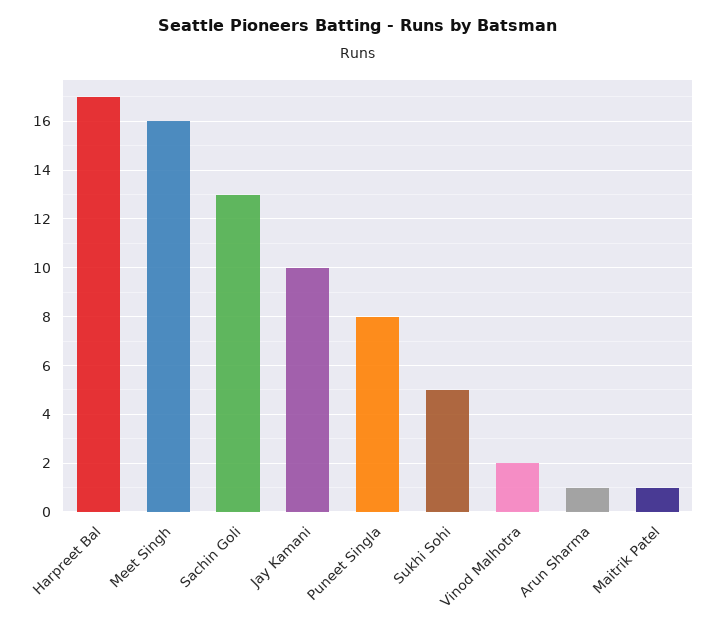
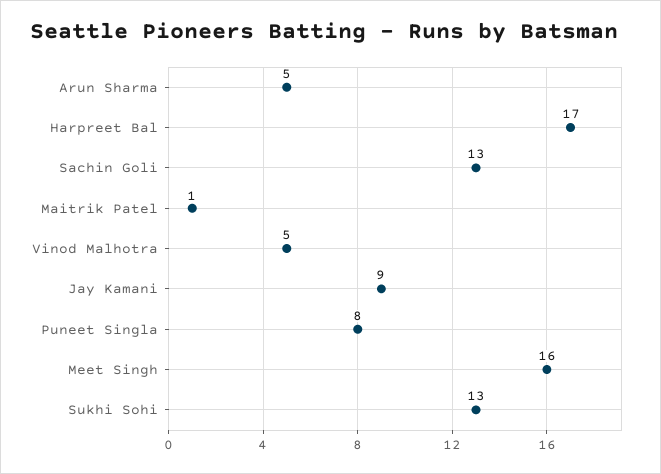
  {
    "Harpreet Bal": 17,
    "Meet Singh": 16,
    "Sachin Goli": 13,
-   "Jay Kamani": 10,
+   "Jay Kamani": 9,
    "Puneet Singla": 8,
-   "Sukhi Sohi": 5,
+   "Sukhi Sohi": 13,
-   "Vinod Malhotra": 2,
+   "Vinod Malhotra": 5,
-   "Arun Sharma": 1,
+   "Arun Sharma": 5,
    "Maitrik Patel": 1
  }

